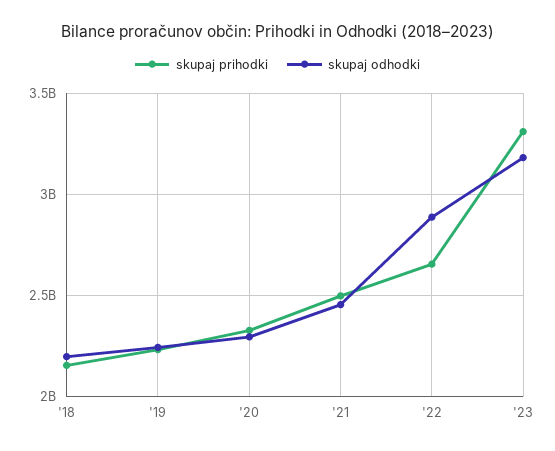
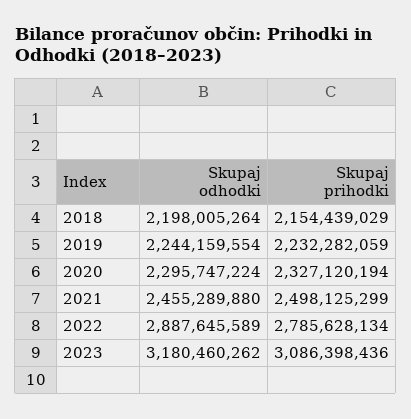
  {
    "skupaj prihodki": {
      "'18": 2154439029,
      "'19": 2232282059,
      "'20": 2327120194,
      "'21": 2498125299,
-     "'22": 2650000000,
+     "'22": 2785628134,
-     "'23": 3300000000
+     "'23": 3086398436
    },
    "skupaj odhodki": {
      "'18": 2198005264,
      "'19": 2244159554,
      "'20": 2295747224,
      "'21": 2455289880,
      "'22": 2887645589,
      "'23": 3180460262
    }
  }

